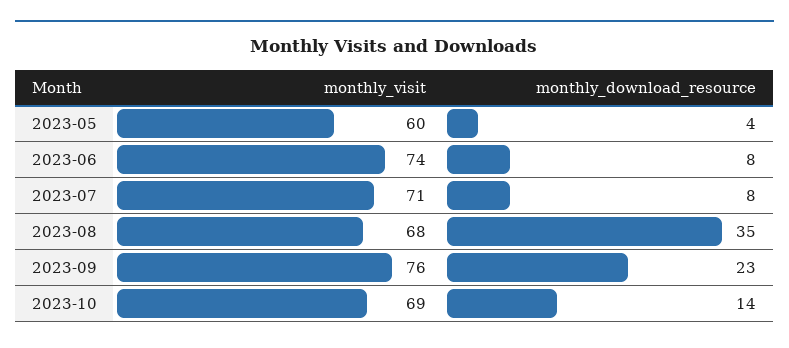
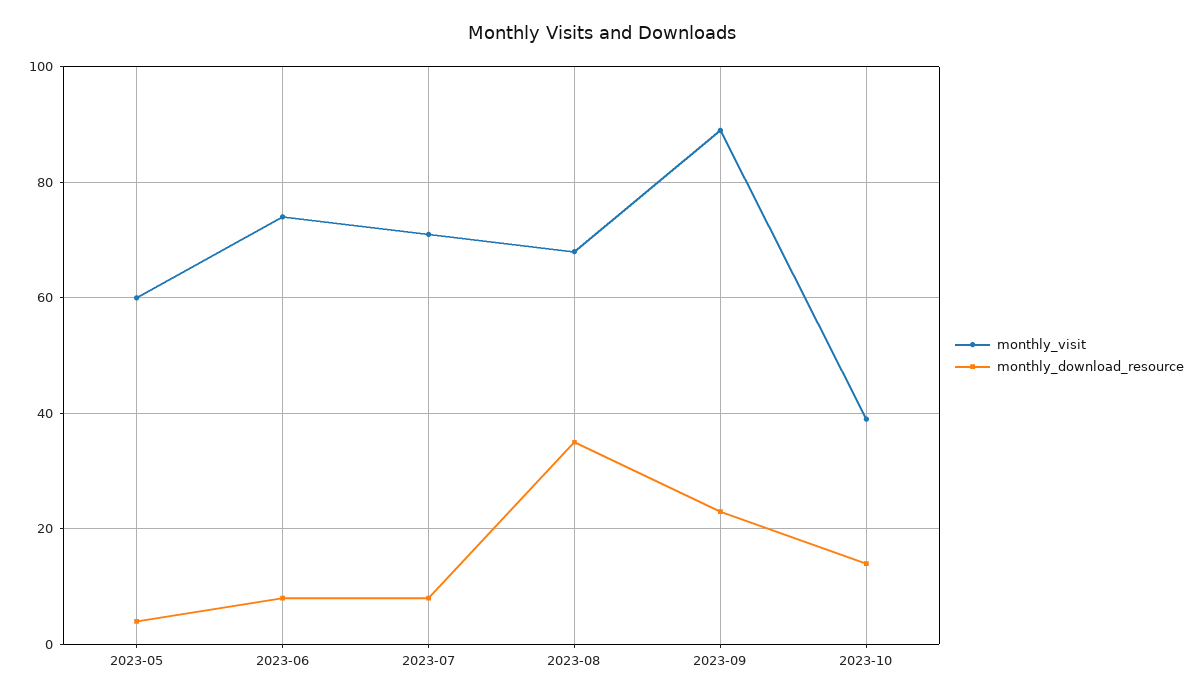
  {
    "monthly_visit": {
      "2023-05": 60,
      "2023-06": 74,
      "2023-07": 71,
      "2023-08": 68,
-     "2023-09": 76,
+     "2023-09": 90,
-     "2023-10": 69
+     "2023-10": 40
    },
    "monthly_download_resource": {
      "2023-05": 4,
      "2023-06": 8,
      "2023-07": 8,
      "2023-08": 35,
      "2023-09": 23,
      "2023-10": 14
    }
  }

